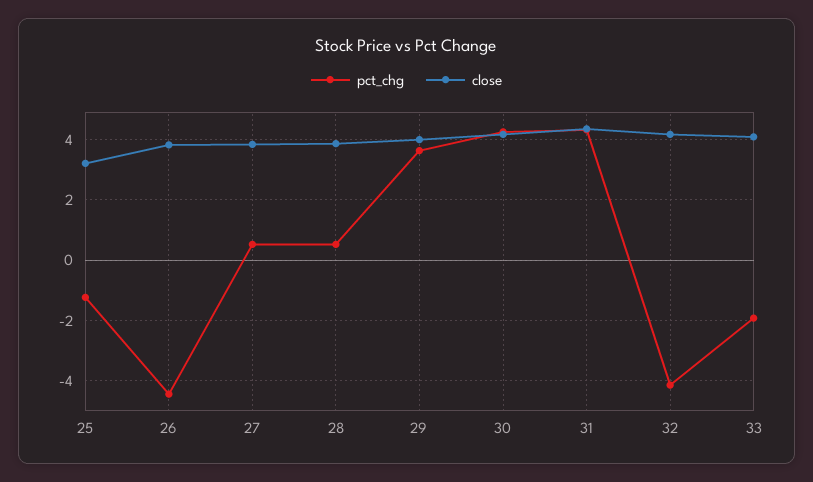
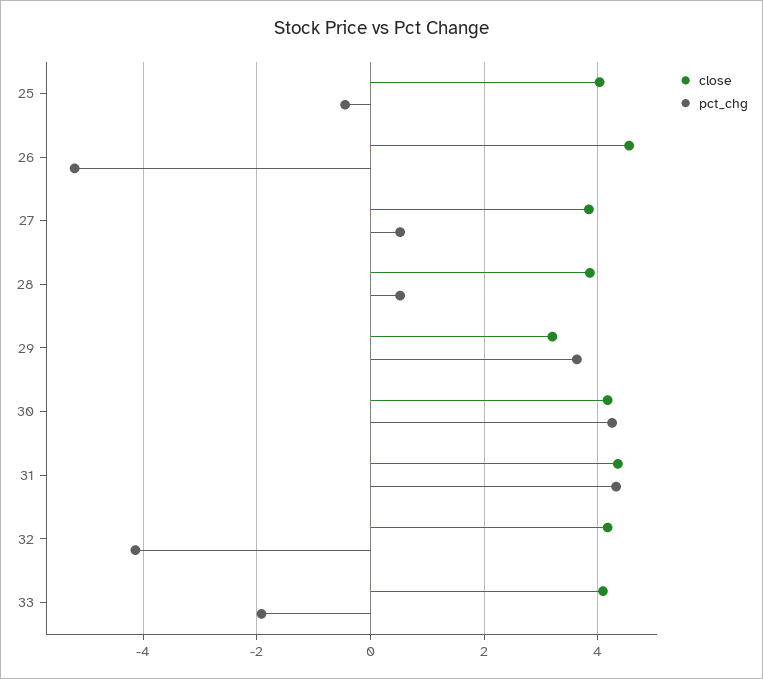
  {
    "pct_chg": {
-     "25": -1.2,
+     "25": -0.4,
-     "26": -4.4,
+     "26": -5.2,
      "27": 0.6,
      "28": 0.6,
      "29": 3.6,
      "30": 4.2,
      "31": 4.4,
      "32": -4.2,
      "33": -2
    },
    "close": {
-     "25": 3.2,
+     "25": 4,
-     "26": 3.8,
+     "26": 4.6,
      "27": 3.8,
      "28": 3.8,
-     "29": 4,
+     "29": 3.2,
      "30": 4.2,
      "31": 4.4,
      "32": 4.2,
      "33": 4
    }
  }

